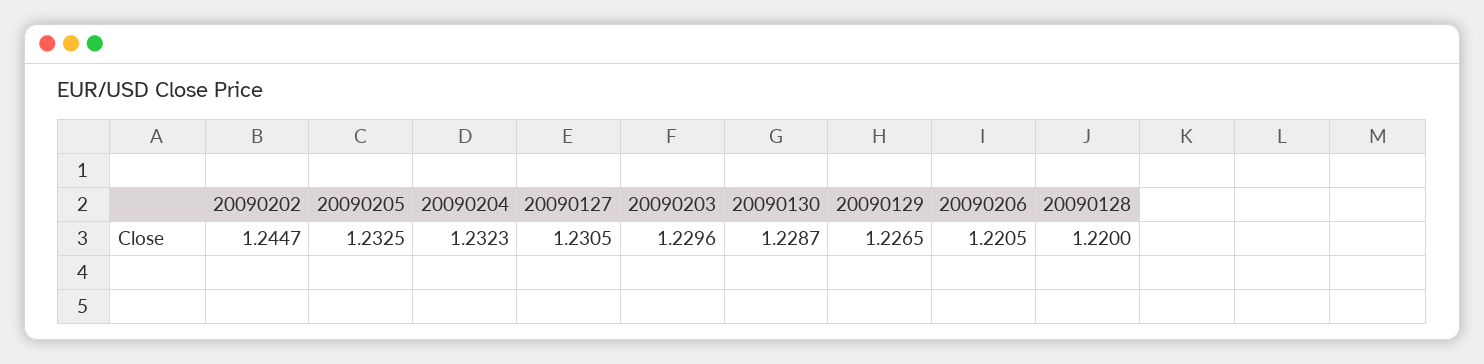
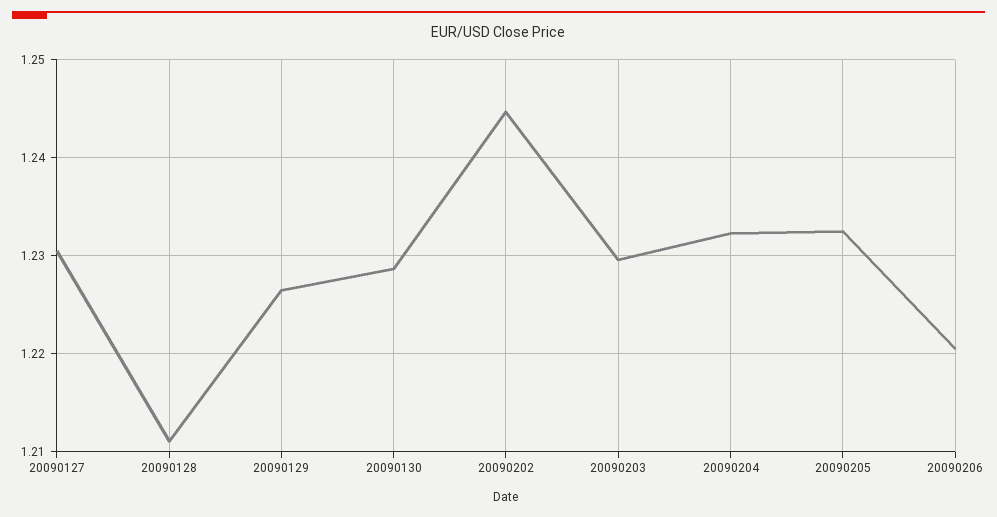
  {
    "20090202": 1.2447,
    "20090205": 1.2325,
    "20090204": 1.2323,
    "20090127": 1.2305,
    "20090203": 1.2296,
    "20090130": 1.2287,
    "20090129": 1.2265,
    "20090206": 1.2205,
-   "20090128": 1.22
+   "20090128": 1.211
  }

